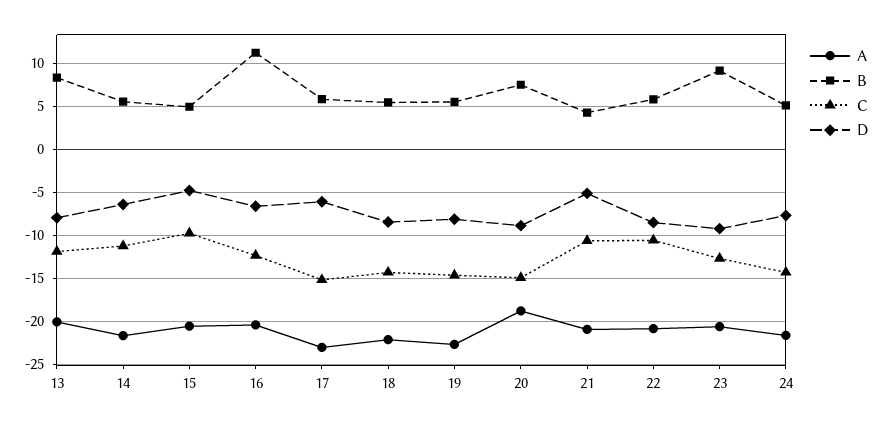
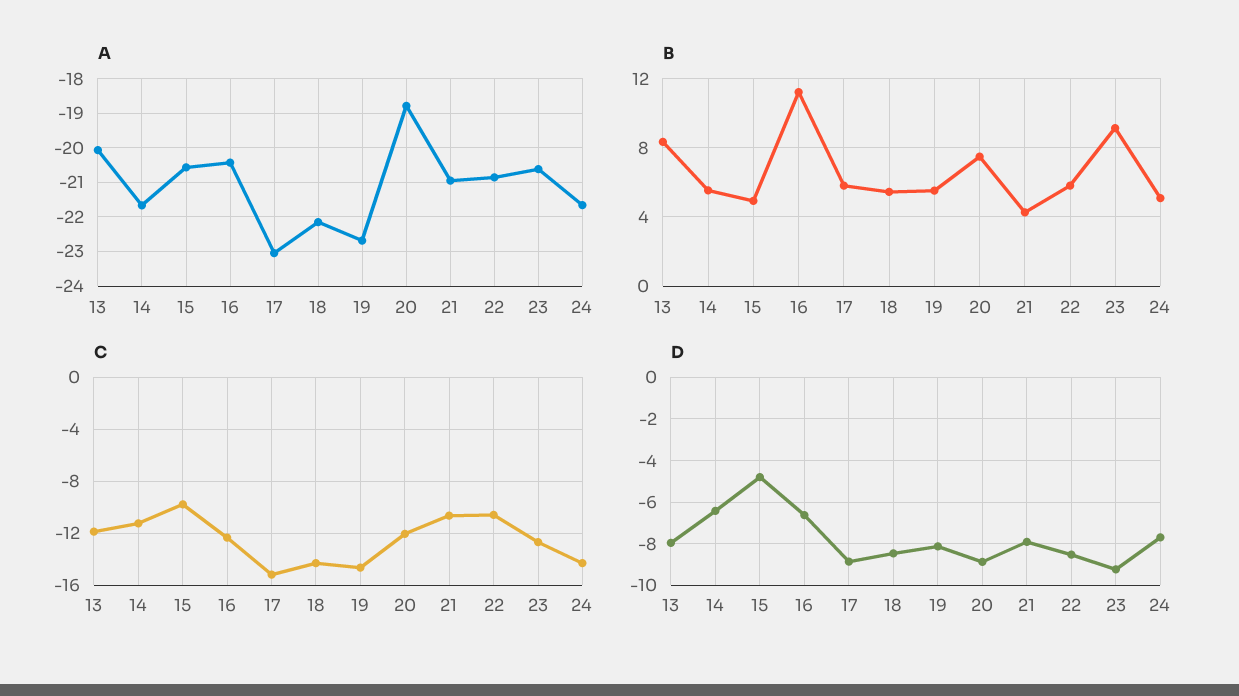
  {
    "A": {
      "13": -20,
      "14": -21.6,
      "15": -20.6,
      "16": -20.4,
      "17": -23,
      "18": -22.2,
      "19": -22.6,
      "20": -18.8,
      "21": -21,
      "22": -20.8,
      "23": -20.6,
      "24": -21.6
    },
    "B": {
      "13": 8.5,
      "14": 5.5,
      "15": 5,
      "16": 11,
      "17": 6,
      "18": 5.5,
      "19": 5.5,
      "20": 7.5,
      "21": 4.5,
      "22": 6,
      "23": 9,
      "24": 5
    },
    "C": {
      "13": -12,
      "14": -11.5,
      "15": -10,
      "16": -12.5,
      "17": -15,
      "18": -14.5,
      "19": -14.5,
-     "20": -15,
+     "20": -12,
      "21": -10.5,
      "22": -10.5,
      "23": -12.5,
      "24": -14.5
    },
    "D": {
      "13": -8,
      "14": -6.5,
      "15": -5,
      "16": -6.5,
-     "17": -6,
+     "17": -9,
      "18": -8.5,
      "19": -8,
      "20": -9,
-     "21": -5,
+     "21": -8,
      "22": -8.5,
      "23": -9,
      "24": -7.5
    }
  }

